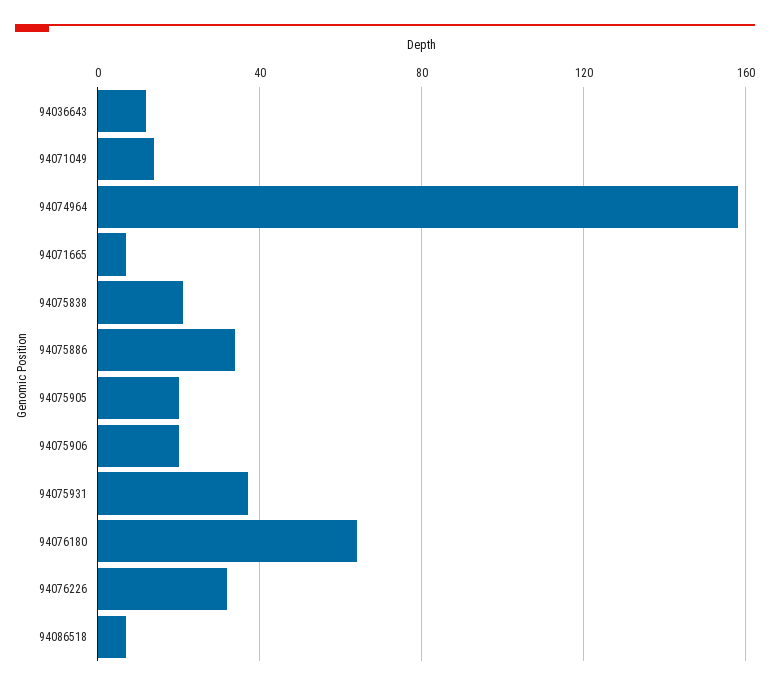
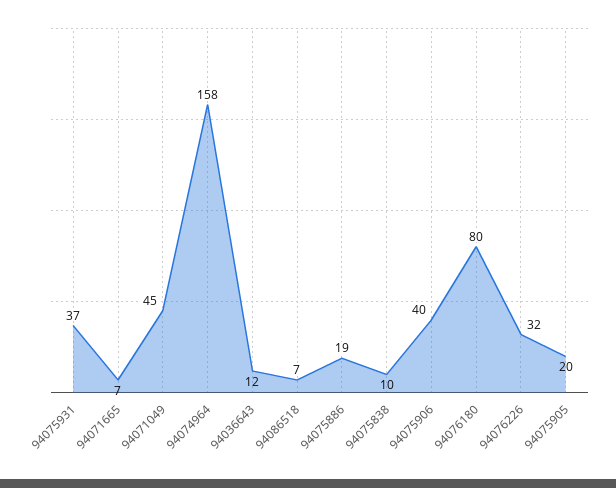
  {
    "94036643": 12,
-   "94071049": 15,
+   "94071049": 45,
    "94074964": 158,
    "94071665": 7,
-   "94075838": 20,
+   "94075838": 10,
-   "94075886": 35,
+   "94075886": 19,
    "94075905": 20,
-   "94075906": 20,
+   "94075906": 40,
    "94075931": 37,
-   "94076180": 65,
+   "94076180": 80,
    "94076226": 32,
    "94086518": 7
  }

